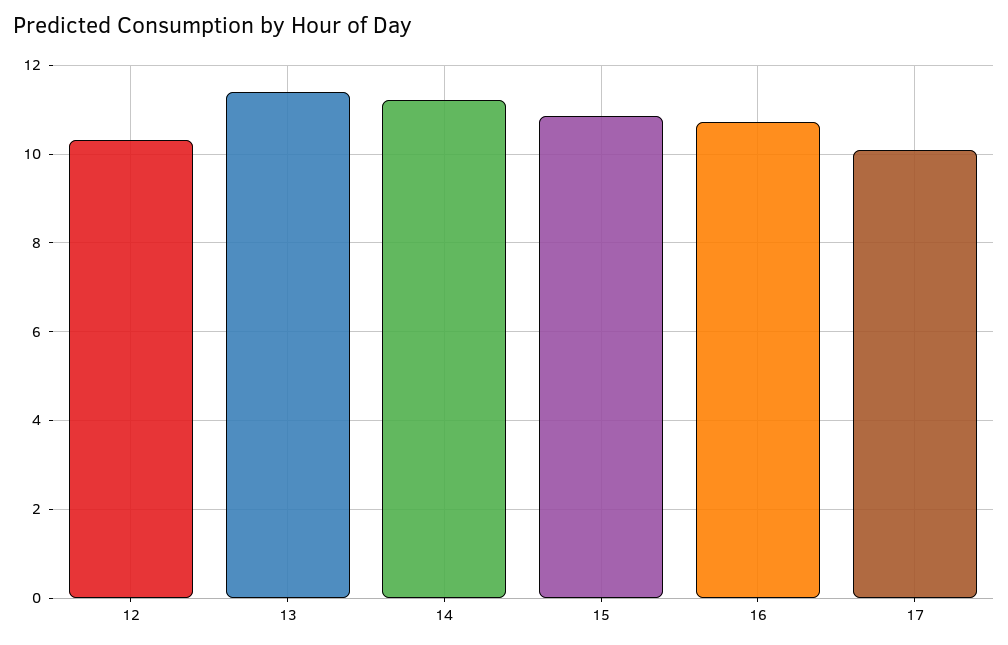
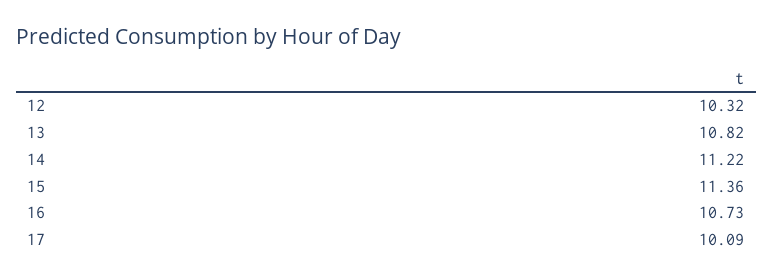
  {
    "12": 10.32,
-   "13": 11.4,
+   "13": 10.82,
    "14": 11.22,
-   "15": 10.8,
+   "15": 11.36,
    "16": 10.73,
    "17": 10.09
  }

